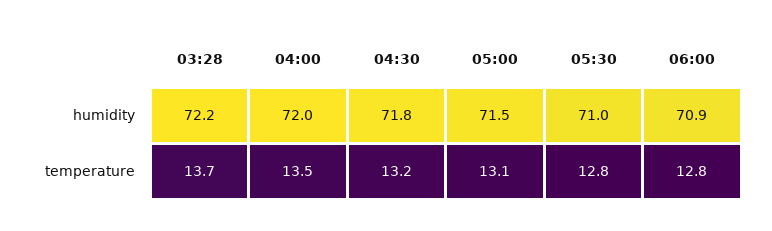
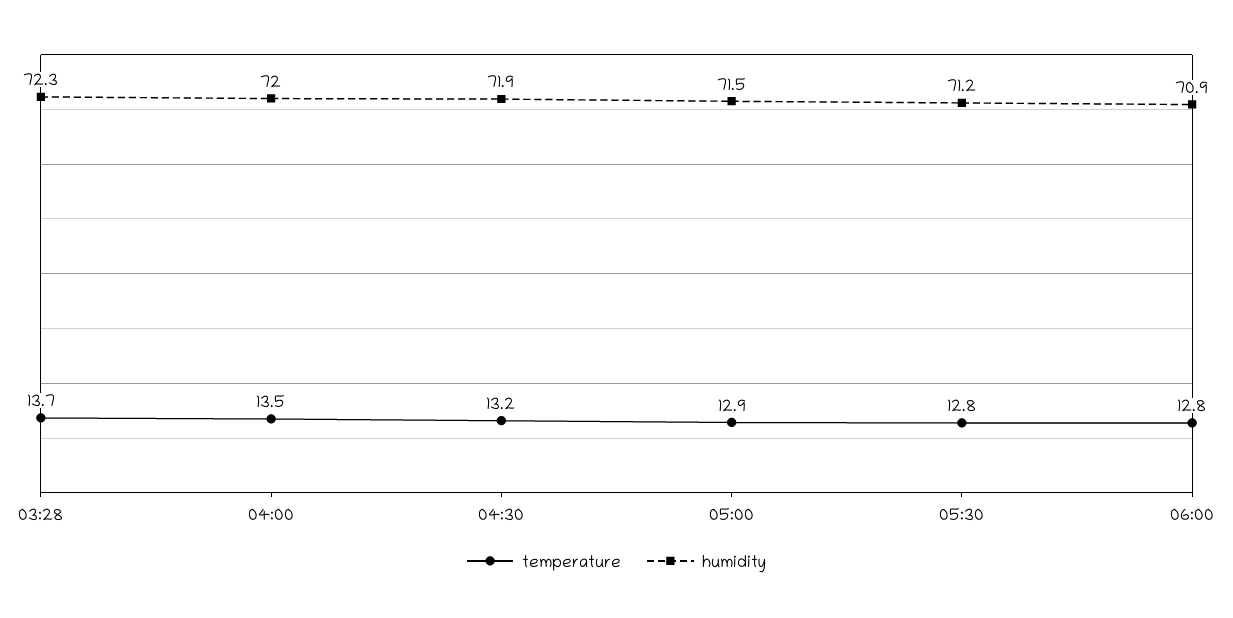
  {
    "humidity": {
-     "03:28": 72.2,
+     "03:28": 72.3,
      "04:00": 72,
-     "04:30": 71.8,
+     "04:30": 71.9,
      "05:00": 71.5,
-     "05:30": 71,
+     "05:30": 71.2,
      "06:00": 70.9
    },
    "temperature": {
      "03:28": 13.7,
      "04:00": 13.5,
      "04:30": 13.2,
-     "05:00": 13.1,
+     "05:00": 12.9,
      "05:30": 12.8,
      "06:00": 12.8
    }
  }

